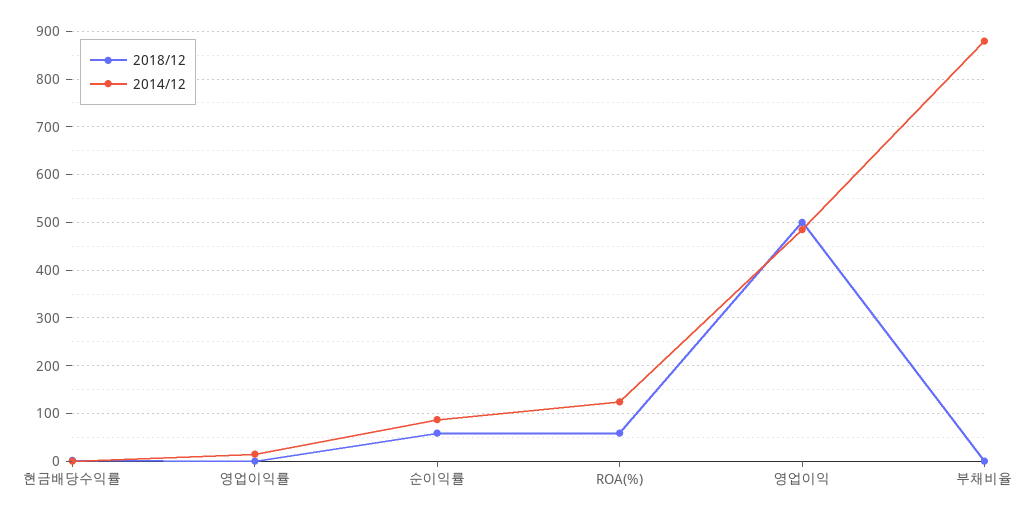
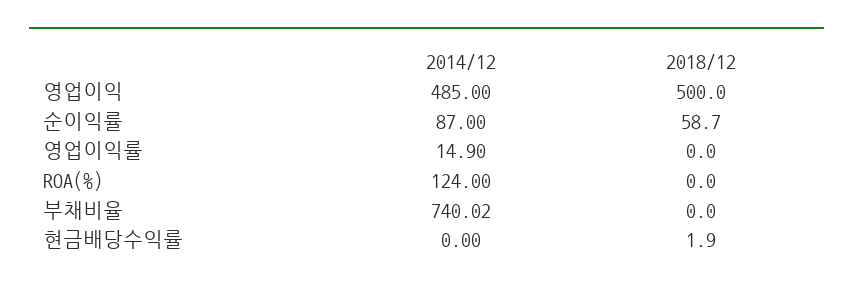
  {
    "2018/12": {
      "현금배당수익률": 1.9,
      "영업이익률": 0,
      "순이익률": 58.7,
-     "ROA(%)": 60,
+     "ROA(%)": 0,
      "영업이익": 500,
      "부채비율": 0
    },
    "2014/12": {
      "현금배당수익률": 0,
      "영업이익률": 14.9,
      "순이익률": 87,
      "ROA(%)": 124,
      "영업이익": 485,
-     "부채비율": 880
+     "부채비율": 740.02
    }
  }

